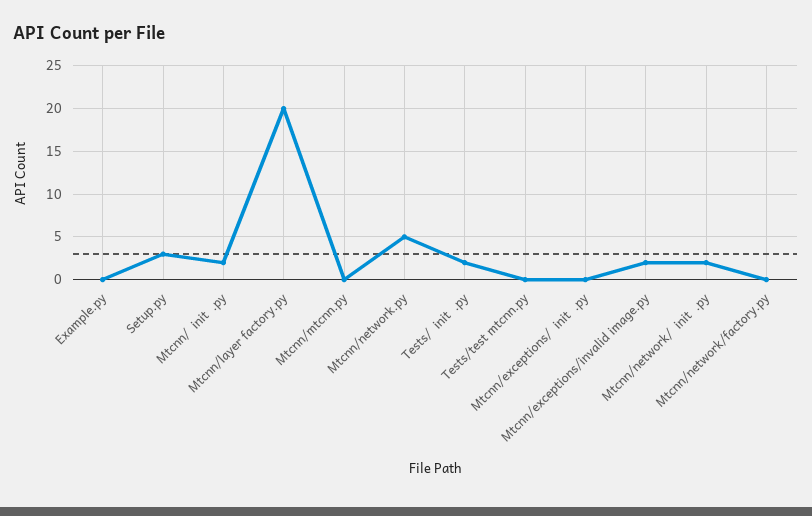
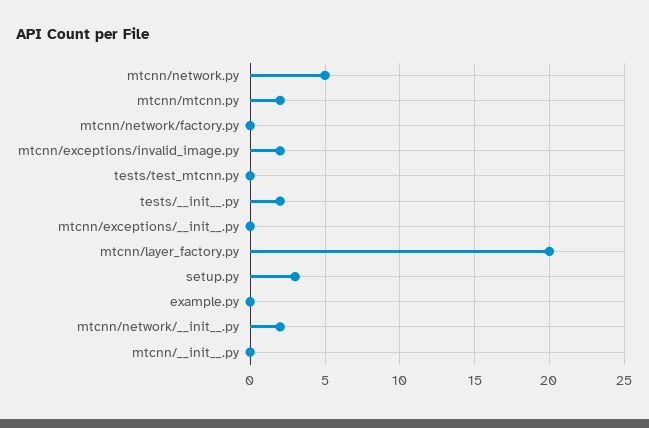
  {
    "Example.py": 0,
    "Setup.py": 3,
-   "Mtcnn/  init  .py": 2,
+   "Mtcnn/  init  .py": 0,
    "Mtcnn/layer factory.py": 20,
-   "Mtcnn/mtcnn.py": 0,
+   "Mtcnn/mtcnn.py": 2,
    "Mtcnn/network.py": 5,
    "Tests/  init  .py": 2,
    "Tests/test mtcnn.py": 0,
    "Mtcnn/exceptions/  init  .py": 0,
    "Mtcnn/exceptions/invalid image.py": 2,
    "Mtcnn/network/  init  .py": 2,
    "Mtcnn/network/factory.py": 0
  }

